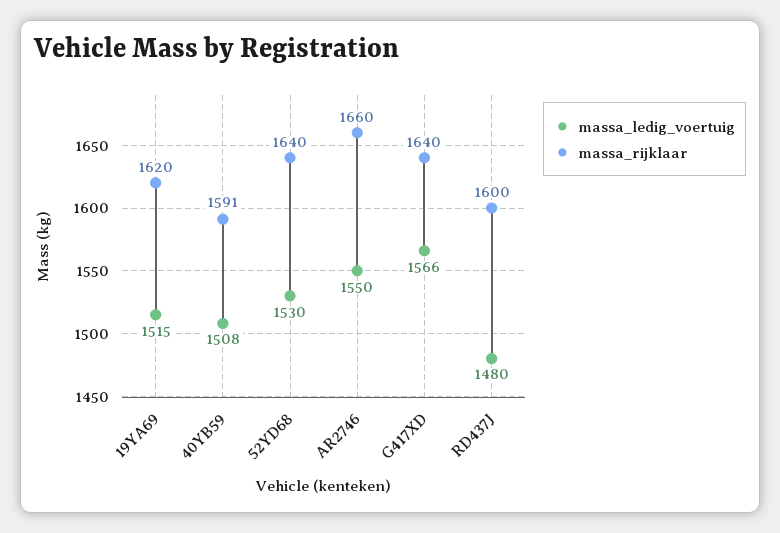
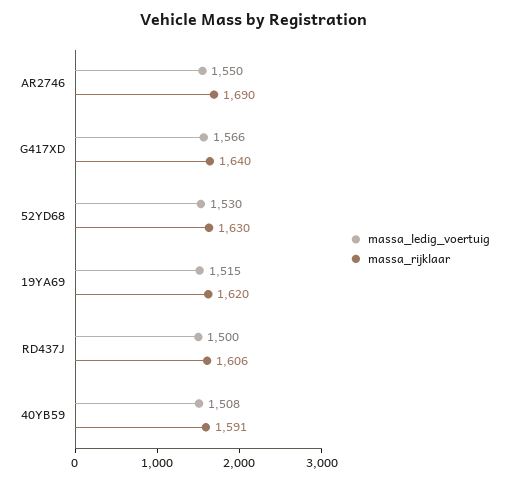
  {
    "massa_ledig_voertuig": {
      "19YA69": 1515,
      "40YB59": 1508,
      "52YD68": 1530,
      "AR2746": 1550,
      "G417XD": 1566,
-     "RD437J": 1480
+     "RD437J": 1500
    },
    "massa_rijklaar": {
      "19YA69": 1620,
      "40YB59": 1591,
-     "52YD68": 1640,
+     "52YD68": 1630,
-     "AR2746": 1660,
+     "AR2746": 1690,
      "G417XD": 1640,
-     "RD437J": 1600
+     "RD437J": 1606
    }
  }

